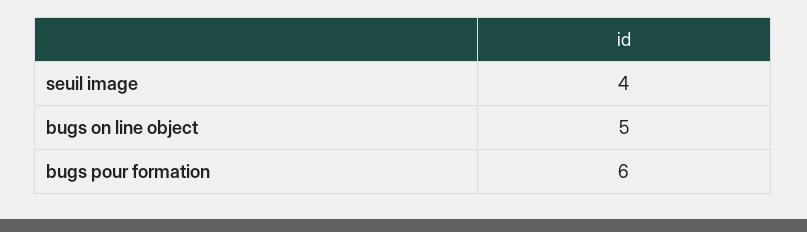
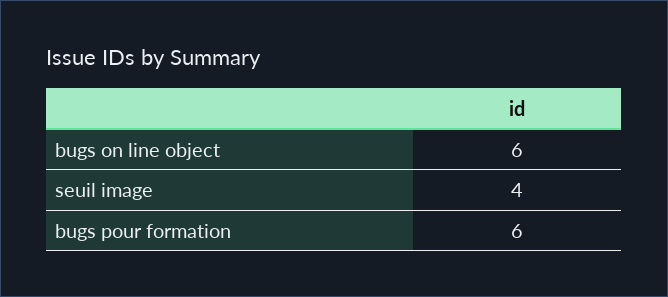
  {
    "seuil image": 4,
-   "bugs on line object": 5,
+   "bugs on line object": 6,
    "bugs pour formation": 6
  }

